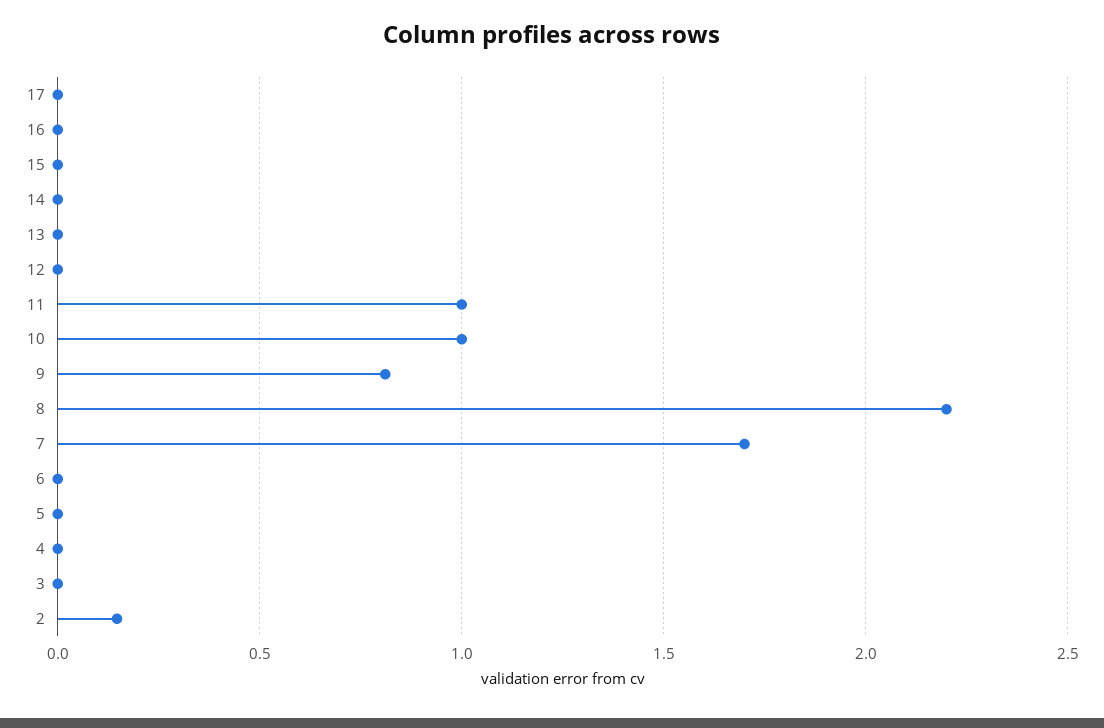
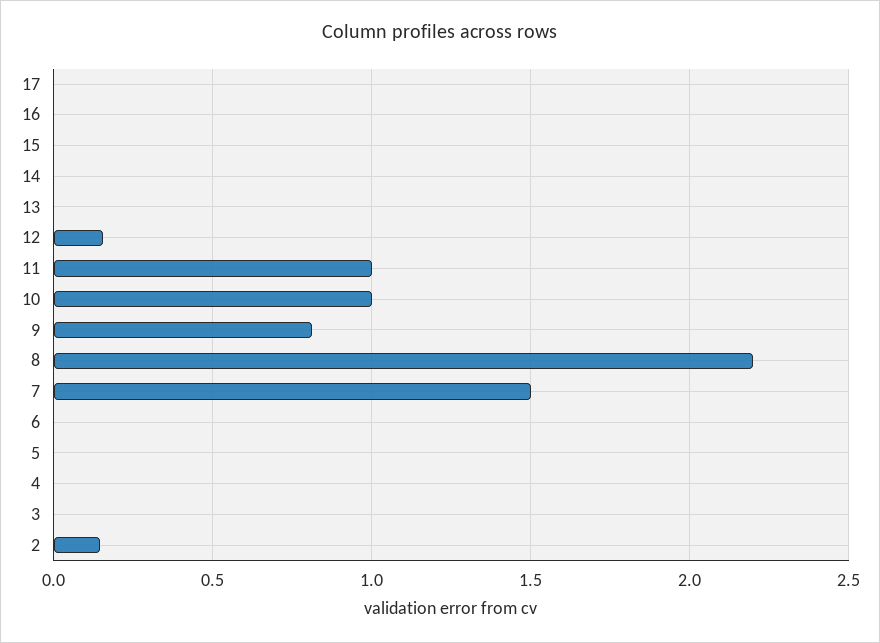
  {
    "17": 0,
    "16": 0,
    "15": 0,
    "14": 0,
    "13": 0,
-   "12": 0,
+   "12": 0.15,
    "11": 1,
    "10": 1,
    "9": 0.8,
    "8": 2.2,
-   "7": 1.7,
+   "7": 1.5,
    "6": 0,
    "5": 0,
    "4": 0,
    "3": 0,
    "2": 0.15
  }

